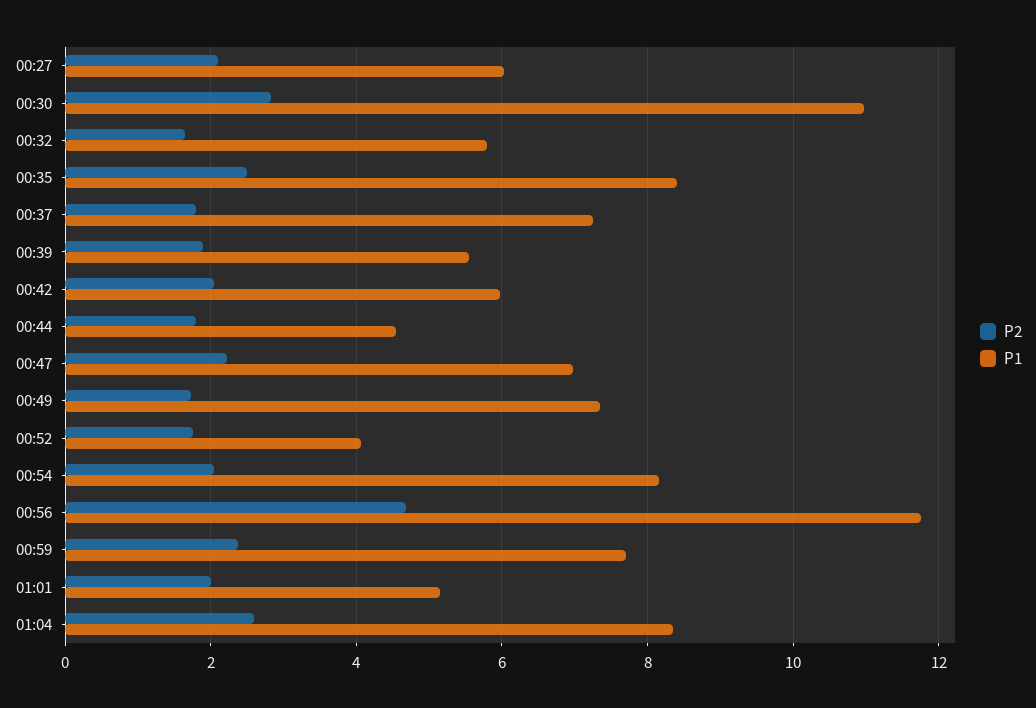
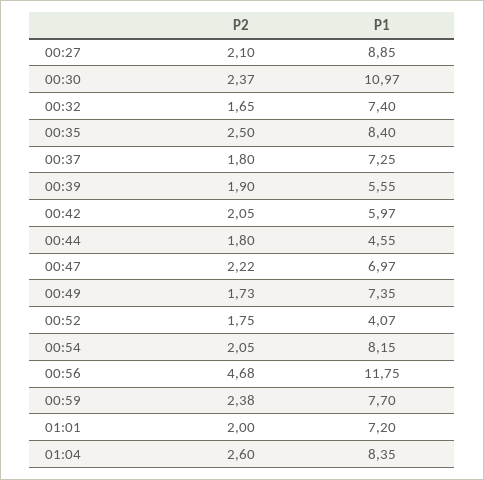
  {
    "P2": {
      "00:27": 2.1,
-     "00:30": 2.8,
+     "00:30": 2.37,
      "00:32": 1.65,
      "00:35": 2.5,
      "00:37": 1.8,
      "00:39": 1.9,
      "00:42": 2.05,
      "00:44": 1.8,
      "00:47": 2.22,
      "00:49": 1.73,
      "00:52": 1.75,
      "00:54": 2.05,
      "00:56": 4.68,
      "00:59": 2.38,
      "01:01": 2,
      "01:04": 2.6
    },
    "P1": {
-     "00:27": 6,
+     "00:27": 8.85,
      "00:30": 10.97,
-     "00:32": 5.8,
+     "00:32": 7.4,
      "00:35": 8.4,
      "00:37": 7.25,
      "00:39": 5.55,
      "00:42": 5.97,
      "00:44": 4.55,
      "00:47": 6.97,
      "00:49": 7.35,
      "00:52": 4.07,
      "00:54": 8.15,
      "00:56": 11.75,
      "00:59": 7.7,
-     "01:01": 5.2,
+     "01:01": 7.2,
      "01:04": 8.35
    }
  }

